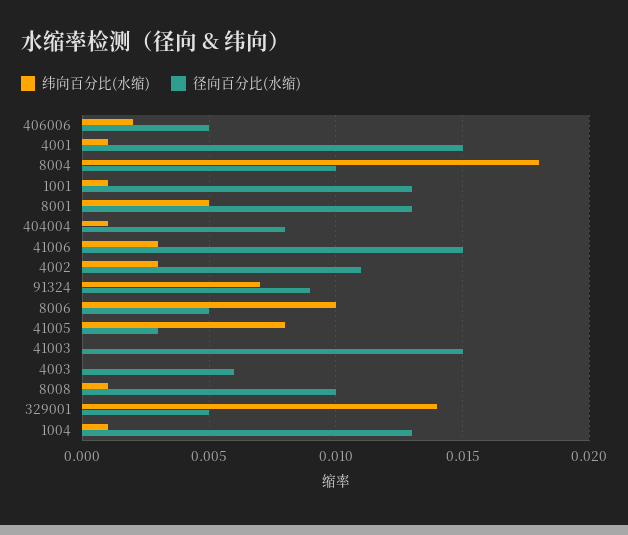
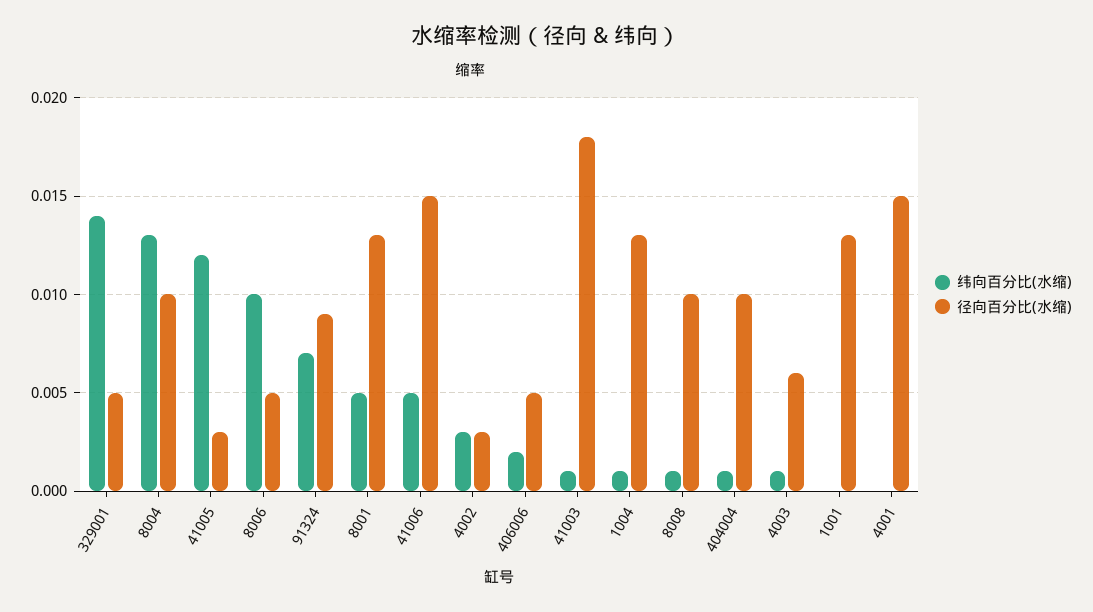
  {
    "纬向百分比(水缩)": {
      "406006": 0.002,
-     "4001": 0.001,
+     "4001": 0,
-     "8004": 0.018,
+     "8004": 0.013,
-     "1001": 0.001,
+     "1001": 0,
      "8001": 0.005,
      "404004": 0.001,
-     "41006": 0.003,
+     "41006": 0.005,
      "4002": 0.003,
      "91324": 0.007,
      "8006": 0.01,
-     "41005": 0.008,
+     "41005": 0.012,
-     "41003": 0,
+     "41003": 0.001,
-     "4003": 0,
+     "4003": 0.001,
      "8008": 0.001,
      "329001": 0.014,
      "1004": 0.001
    },
    "径向百分比(水缩)": {
      "406006": 0.005,
      "4001": 0.015,
      "8004": 0.01,
      "1001": 0.013,
      "8001": 0.013,
-     "404004": 0.008,
+     "404004": 0.01,
      "41006": 0.015,
-     "4002": 0.011,
+     "4002": 0.003,
      "91324": 0.009,
      "8006": 0.005,
      "41005": 0.003,
-     "41003": 0.015,
+     "41003": 0.018,
      "4003": 0.006,
      "8008": 0.01,
      "329001": 0.005,
      "1004": 0.013
    }
  }

